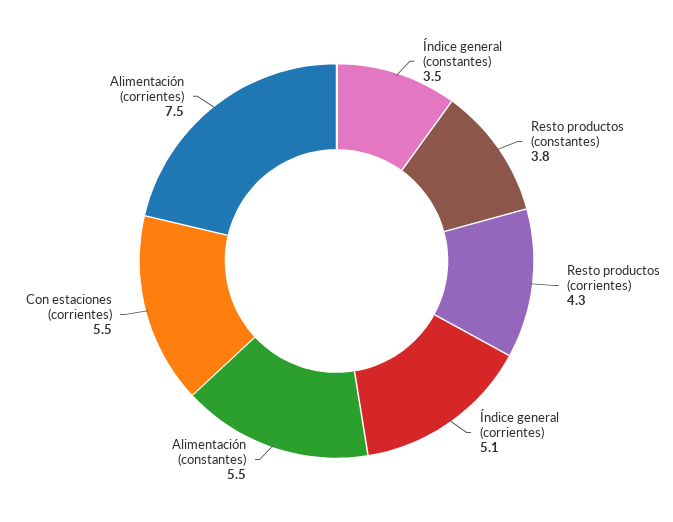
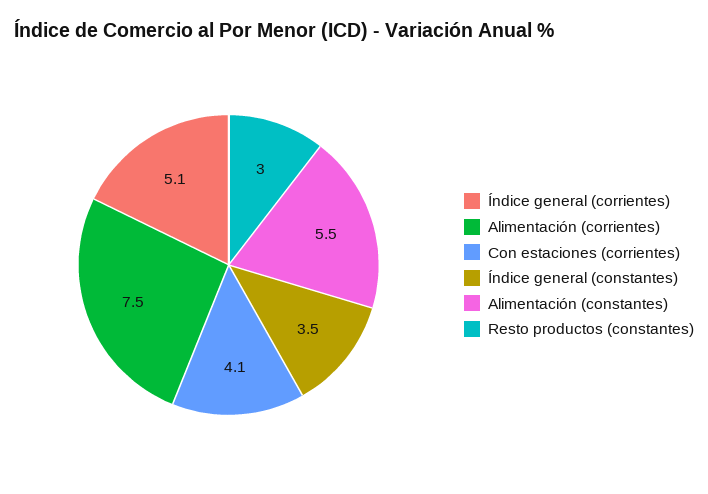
  {
    "Índice general (constantes)": 3.5,
-   "Resto productos (constantes)": 3.8,
+   "Resto productos (constantes)": 3,
-   "Resto productos (corrientes)": 4.3,
    "Índice general (corrientes)": 5.1,
    "Alimentación (constantes)": 5.5,
-   "Con estaciones (corrientes)": 5.5,
+   "Con estaciones (corrientes)": 4.1,
    "Alimentación (corrientes)": 7.5
  }

